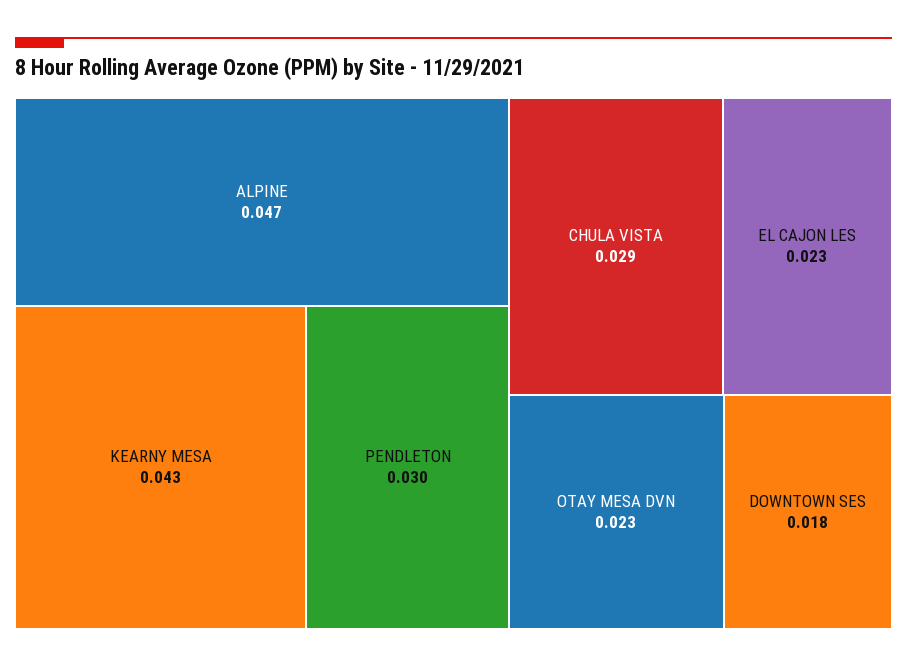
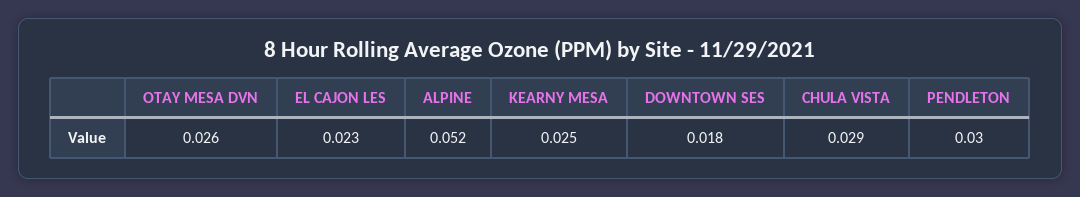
  {
-   "ALPINE": 0.047,
+   "ALPINE": 0.052,
-   "KEARNY MESA": 0.043,
+   "KEARNY MESA": 0.025,
    "PENDLETON": 0.03,
    "CHULA VISTA": 0.029,
    "EL CAJON LES": 0.023,
-   "OTAY MESA DVN": 0.023,
+   "OTAY MESA DVN": 0.026,
    "DOWNTOWN SES": 0.018
  }

